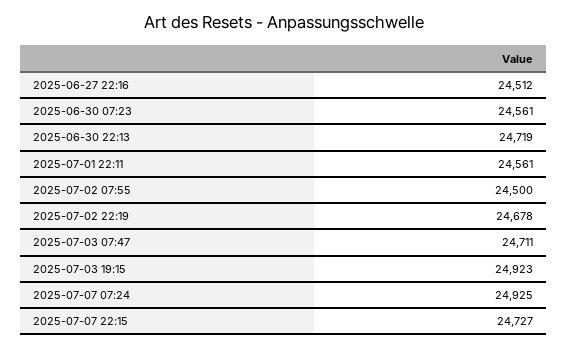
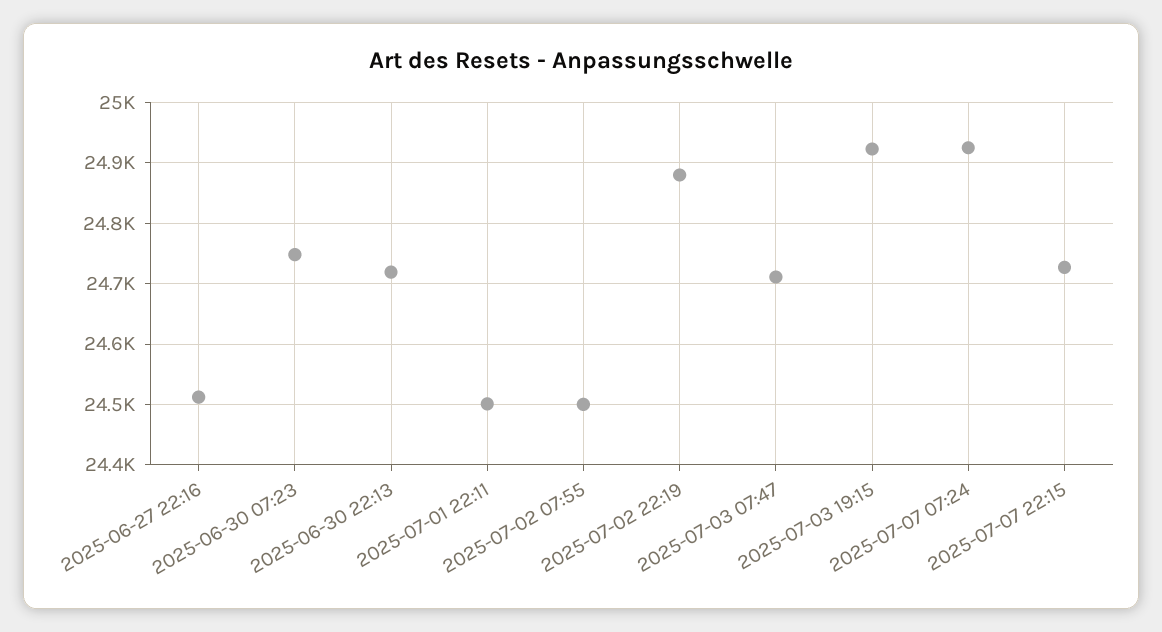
  {
    "2025-06-27 22:16": 24512,
-   "2025-06-30 07:23": 24561,
+   "2025-06-30 07:23": 24750,
    "2025-06-30 22:13": 24719,
-   "2025-07-01 22:11": 24561,
+   "2025-07-01 22:11": 24500,
    "2025-07-02 07:55": 24500,
-   "2025-07-02 22:19": 24678,
+   "2025-07-02 22:19": 24880,
    "2025-07-03 07:47": 24711,
    "2025-07-03 19:15": 24923,
    "2025-07-07 07:24": 24925,
    "2025-07-07 22:15": 24727
  }

